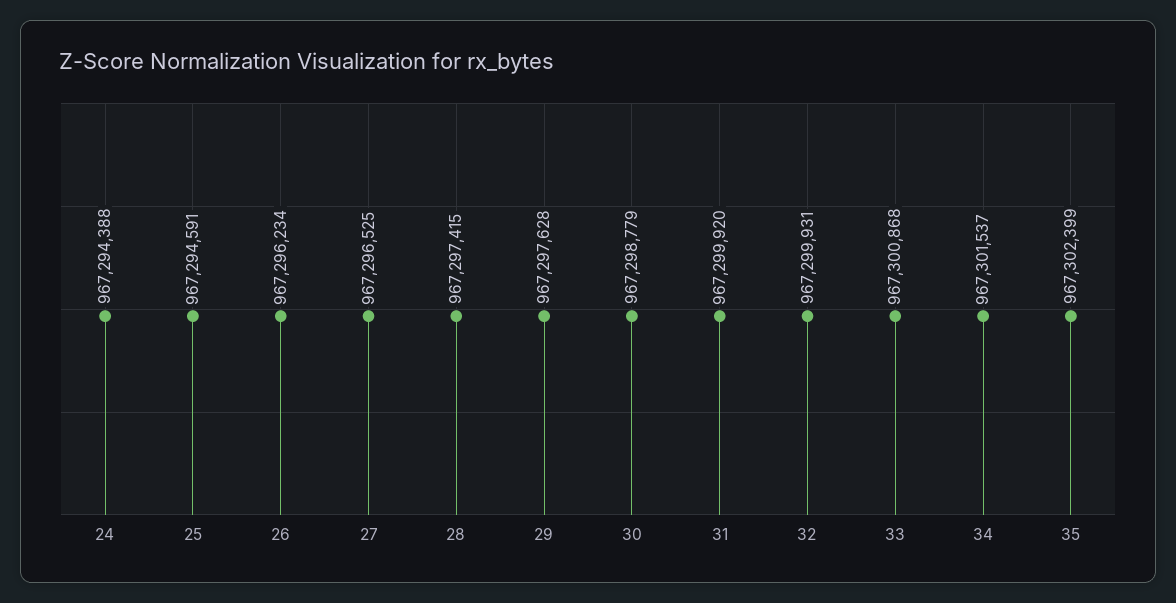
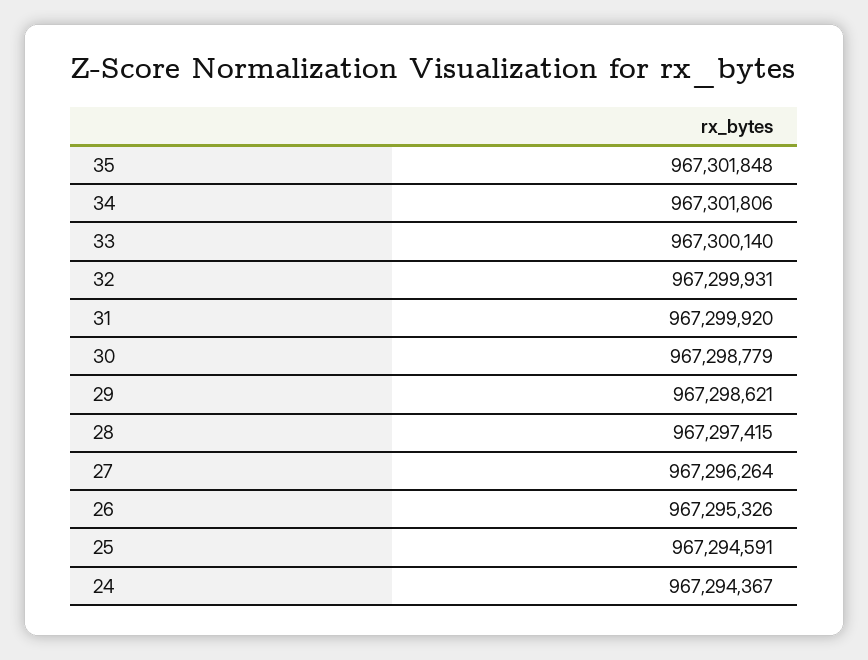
  {
-   "24": 967294388,
+   "24": 967294367,
    "25": 967294591,
-   "26": 967296234,
+   "26": 967295326,
-   "27": 967296525,
+   "27": 967296264,
    "28": 967297415,
-   "29": 967297628,
+   "29": 967298621,
    "30": 967298779,
    "31": 967299920,
    "32": 967299931,
-   "33": 967300868,
+   "33": 967300140,
-   "34": 967301537,
+   "34": 967301806,
-   "35": 967302399
+   "35": 967301848
  }

